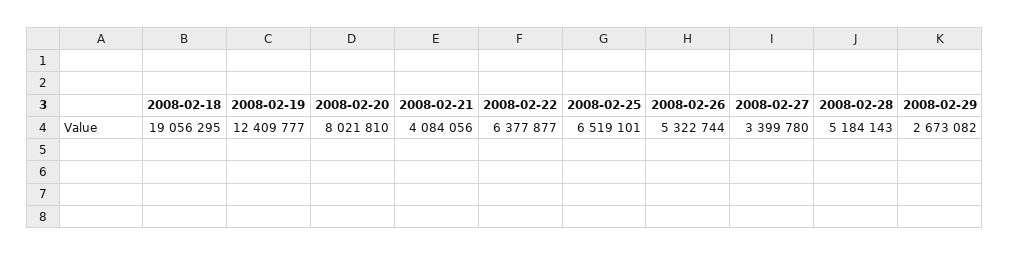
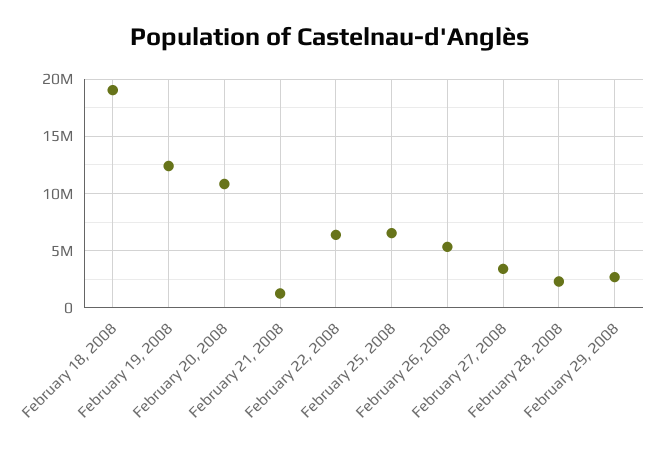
  {
    "2008-02-18": 19056295,
    "2008-02-19": 12409777,
-   "2008-02-20": 8021810,
+   "2008-02-20": 11000000,
-   "2008-02-21": 4084056,
+   "2008-02-21": 1000000,
    "2008-02-22": 6377877,
    "2008-02-25": 6519101,
    "2008-02-26": 5322744,
    "2008-02-27": 3399780,
-   "2008-02-28": 5184143,
+   "2008-02-28": 2000000,
    "2008-02-29": 2673082
  }

